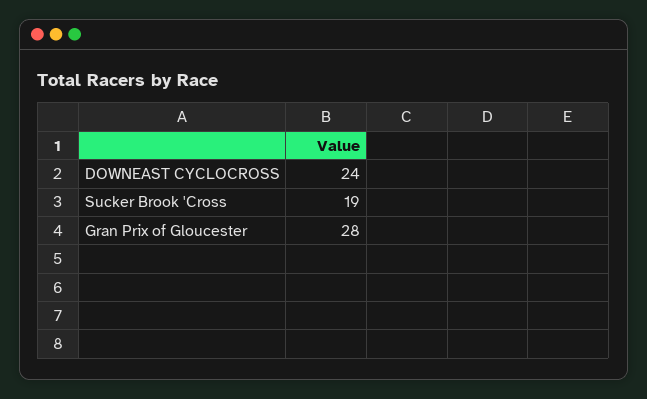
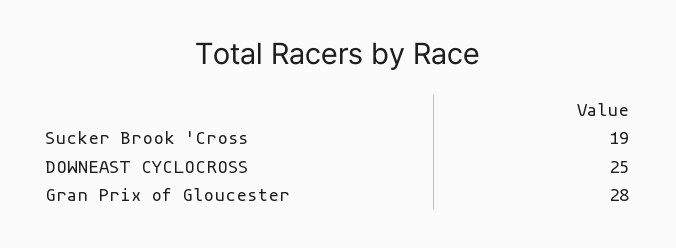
  {
-   "DOWNEAST CYCLOCROSS": 24,
+   "DOWNEAST CYCLOCROSS": 25,
    "Sucker Brook 'Cross": 19,
    "Gran Prix of Gloucester": 28
  }

